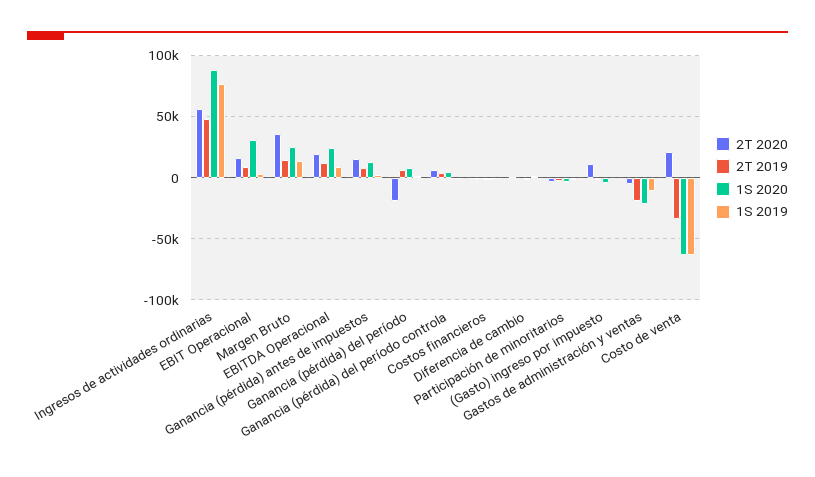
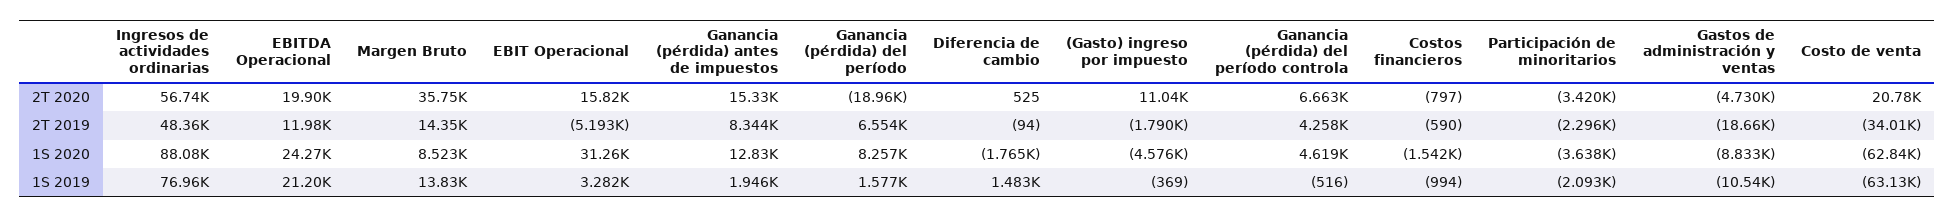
  {
    "2T 2020": {
      "Ingresos de actividades ordinarias": 56740,
      "EBIT Operacional": 15820,
      "Margen Bruto": 35750,
      "EBITDA Operacional": 19900,
      "Ganancia (pérdida) antes de impuestos": 15330,
      "Ganancia (pérdida) del período": -18960,
      "Ganancia (pérdida) del período controla": 6663,
      "Costos financieros": -797,
      "Diferencia de cambio": 525,
      "Participación de minoritarios": -3420,
      "(Gasto) ingreso por impuesto": 11040,
      "Gastos de administración y ventas": -4730,
      "Costo de venta": 20780
    },
    "2T 2019": {
      "Ingresos de actividades ordinarias": 48360,
-     "EBIT Operacional": 10000,
+     "EBIT Operacional": -5193,
      "Margen Bruto": 14350,
      "EBITDA Operacional": 11980,
      "Ganancia (pérdida) antes de impuestos": 8344,
      "Ganancia (pérdida) del período": 6554,
      "Ganancia (pérdida) del período controla": 4258,
      "Costos financieros": -590,
      "Diferencia de cambio": -94,
      "Participación de minoritarios": -2296,
      "(Gasto) ingreso por impuesto": -1790,
      "Gastos de administración y ventas": -18660,
      "Costo de venta": -34010
    },
    "1S 2020": {
      "Ingresos de actividades ordinarias": 88080,
      "EBIT Operacional": 31260,
-     "Margen Bruto": 25000,
+     "Margen Bruto": 8523,
      "EBITDA Operacional": 24270,
      "Ganancia (pérdida) antes de impuestos": 12830,
      "Ganancia (pérdida) del período": 8257,
      "Ganancia (pérdida) del período controla": 4619,
      "Costos financieros": -1542,
      "Diferencia de cambio": -1765,
      "Participación de minoritarios": -3638,
      "(Gasto) ingreso por impuesto": -4576,
-     "Gastos de administración y ventas": -20000,
+     "Gastos de administración y ventas": -8833,
      "Costo de venta": -62840
    },
    "1S 2019": {
      "Ingresos de actividades ordinarias": 76960,
      "EBIT Operacional": 3282,
      "Margen Bruto": 13830,
-     "EBITDA Operacional": 10000,
+     "EBITDA Operacional": 21200,
      "Ganancia (pérdida) antes de impuestos": 1946,
      "Ganancia (pérdida) del período": 1577,
      "Ganancia (pérdida) del período controla": -516,
      "Costos financieros": -994,
      "Diferencia de cambio": 1483,
      "Participación de minoritarios": -2093,
      "(Gasto) ingreso por impuesto": -369,
      "Gastos de administración y ventas": -10540,
      "Costo de venta": -63130
    }
  }

